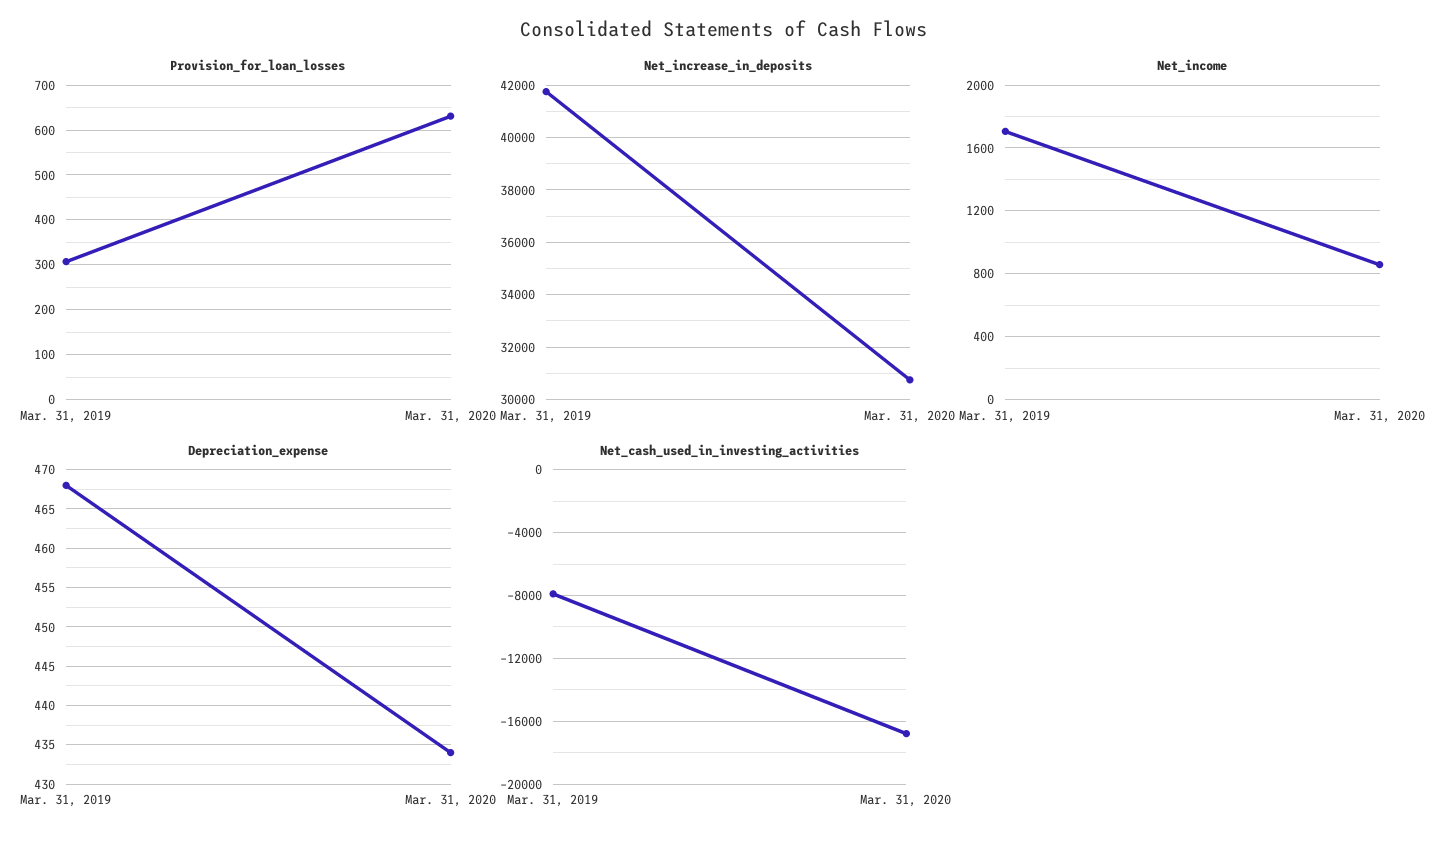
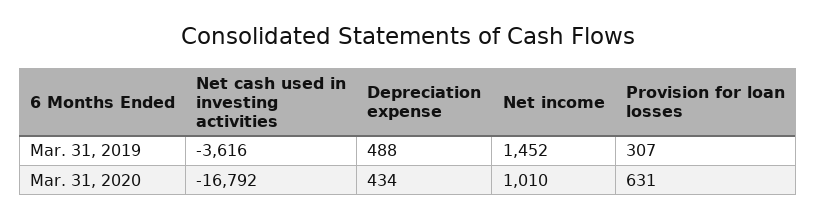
  {
    "Provision_for_loan_losses": {
      "Mar. 31, 2019": 307,
      "Mar. 31, 2020": 631
    },
-   "Net_increase_in_deposits": {
-     "Mar. 31, 2019": 41750,
-     "Mar. 31, 2020": 30750
-   },
    "Net_income": {
-     "Mar. 31, 2019": 1700,
+     "Mar. 31, 2019": 1452,
-     "Mar. 31, 2020": 850
+     "Mar. 31, 2020": 1010
    },
    "Depreciation_expense": {
-     "Mar. 31, 2019": 468,
+     "Mar. 31, 2019": 488,
      "Mar. 31, 2020": 434
    },
    "Net_cash_used_in_investing_activities": {
-     "Mar. 31, 2019": -8000,
+     "Mar. 31, 2019": -3616,
      "Mar. 31, 2020": -16792
    }
  }

